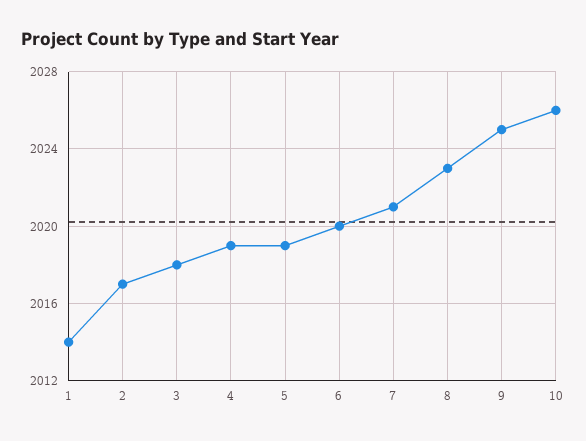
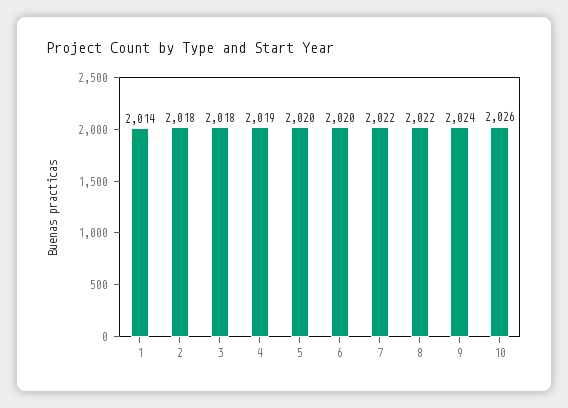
  {
    "1": 2014,
-   "2": 2017,
+   "2": 2018,
    "3": 2018,
    "4": 2019,
-   "5": 2019,
+   "5": 2020,
    "6": 2020,
-   "7": 2021,
+   "7": 2022,
-   "8": 2023,
+   "8": 2022,
-   "9": 2025,
+   "9": 2024,
    "10": 2026
  }

